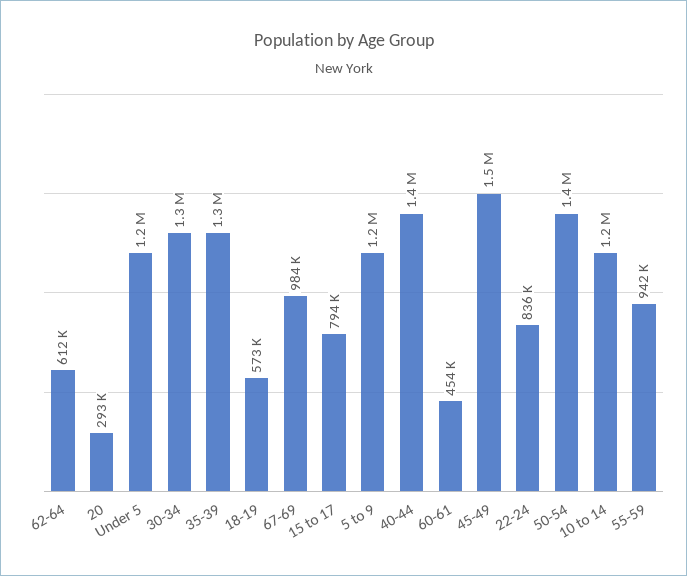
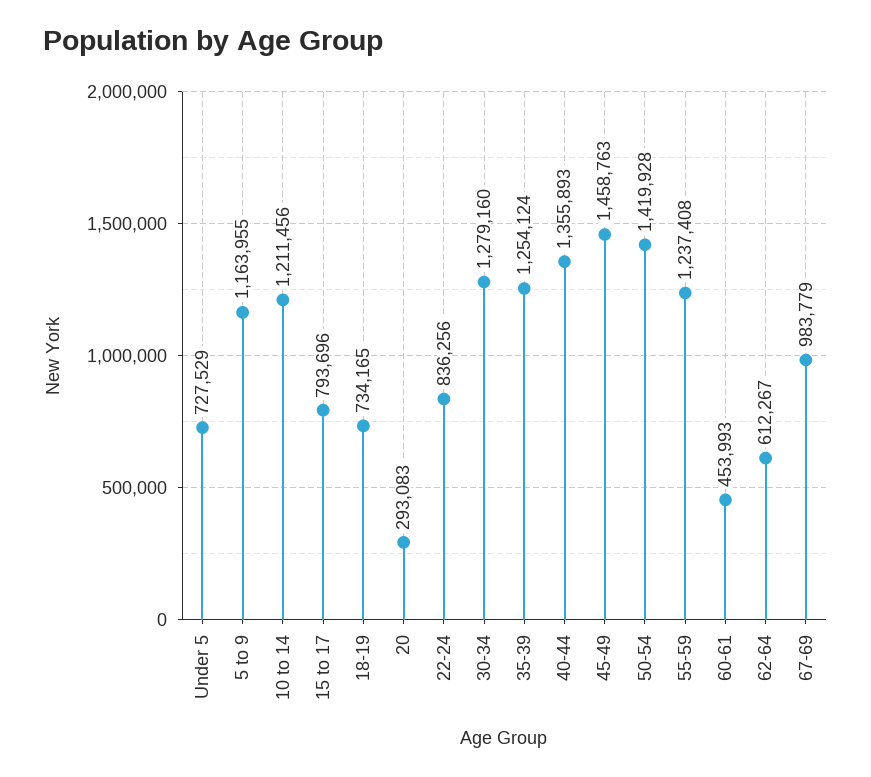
  {
    "62-64": 612267,
    "20": 293083,
-   "Under 5": 1200000,
+   "Under 5": 727529,
    "30-34": 1279160,
    "35-39": 1254124,
-   "18-19": 573000,
+   "18-19": 734165,
    "67-69": 983779,
    "15 to 17": 793696,
    "5 to 9": 1163955,
    "40-44": 1355893,
    "60-61": 453993,
    "45-49": 1458763,
    "22-24": 836256,
    "50-54": 1419928,
    "10 to 14": 1211456,
-   "55-59": 942000
+   "55-59": 1237408
  }

